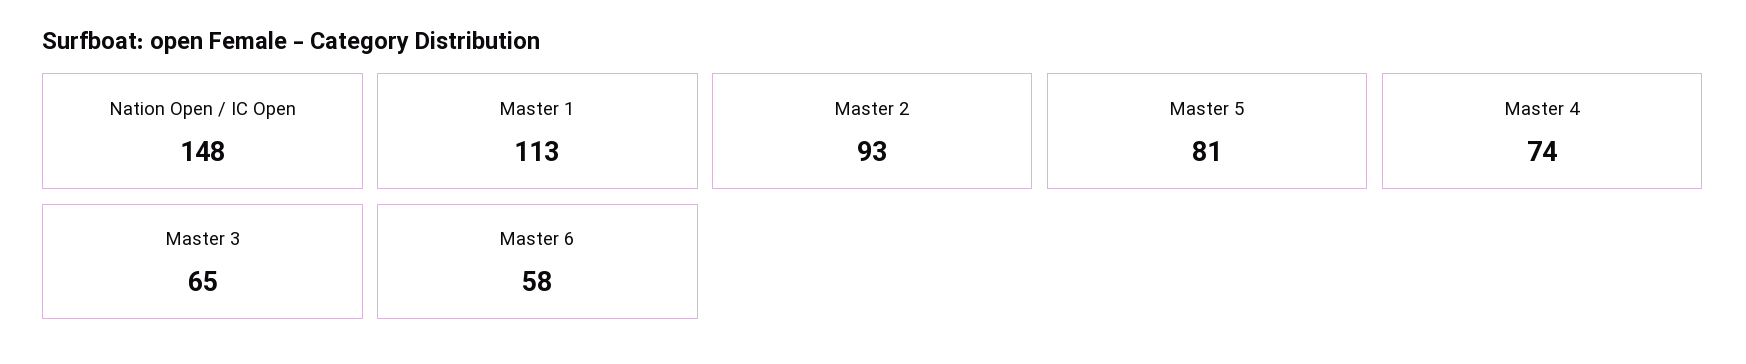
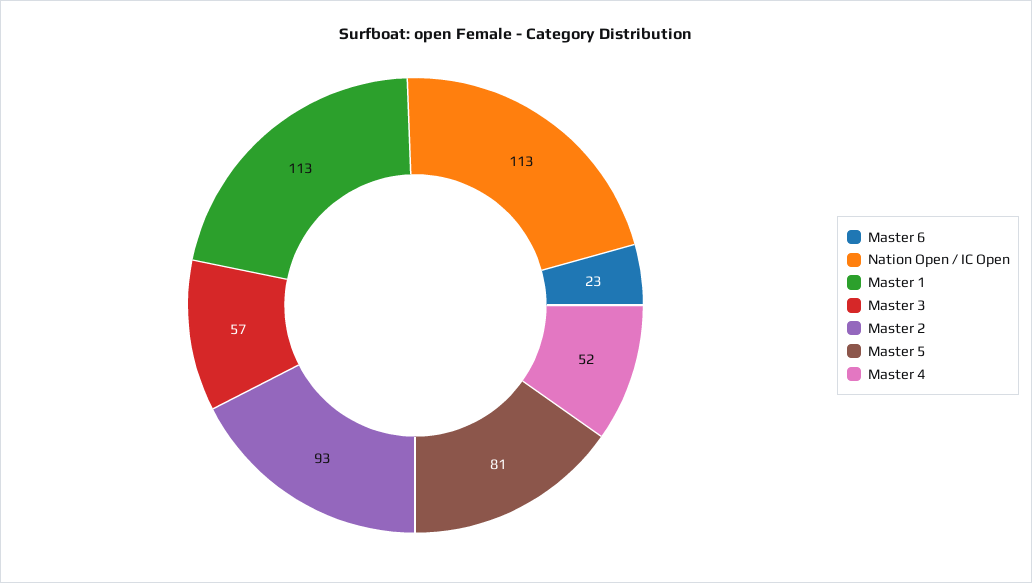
  {
-   "Nation Open / IC Open": 148,
+   "Nation Open / IC Open": 113,
    "Master 1": 113,
    "Master 2": 93,
    "Master 5": 81,
-   "Master 4": 74,
+   "Master 4": 52,
-   "Master 3": 65,
+   "Master 3": 57,
-   "Master 6": 58
+   "Master 6": 23
  }

